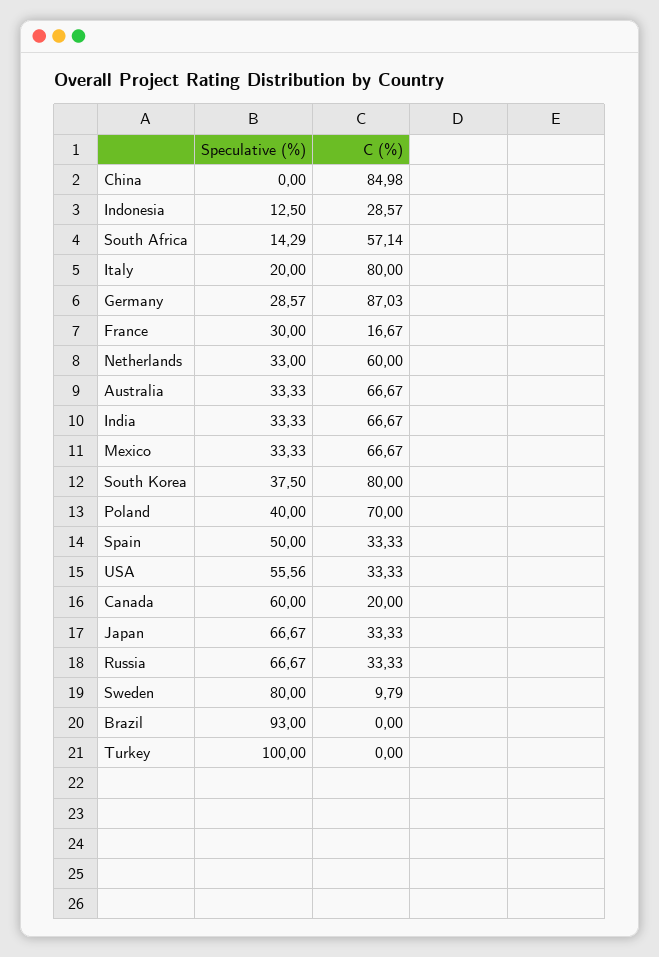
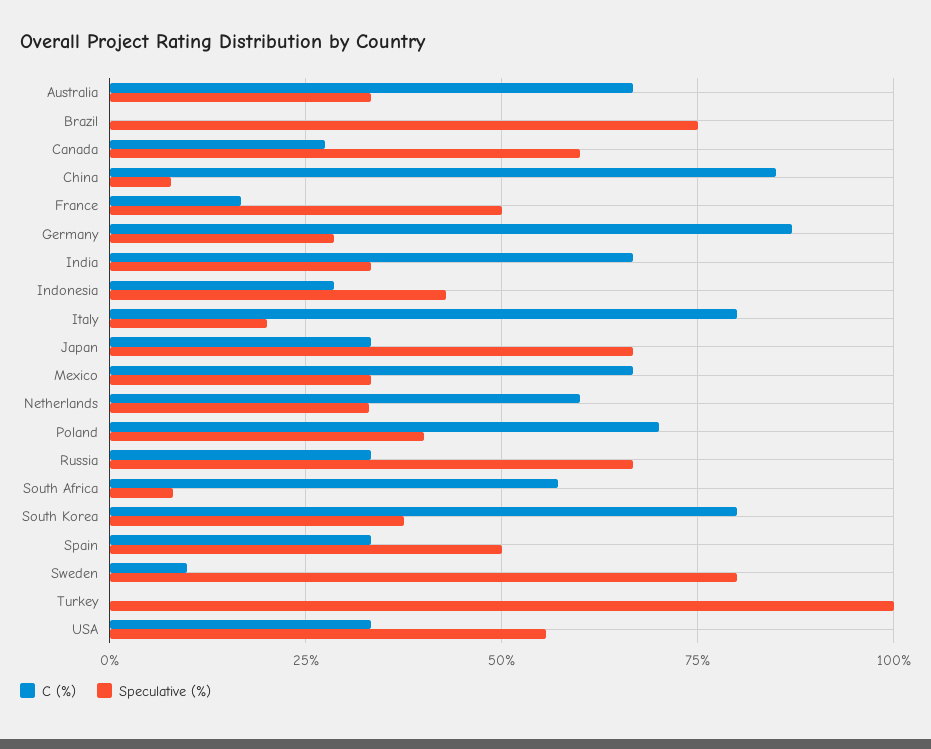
  {
    "Speculative (%)": {
-     "China": 0,
+     "China": 7.5,
-     "Indonesia": 12.5,
+     "Indonesia": 42.5,
-     "South Africa": 14.29,
+     "South Africa": 7.5,
      "Italy": 20,
      "Germany": 28.57,
-     "France": 30,
+     "France": 50,
      "Netherlands": 33,
      "Australia": 33.33,
      "India": 33.33,
      "Mexico": 33.33,
      "South Korea": 37.5,
      "Poland": 40,
      "Spain": 50,
      "USA": 55.56,
      "Canada": 60,
      "Japan": 66.67,
      "Russia": 66.67,
      "Sweden": 80,
-     "Brazil": 93,
+     "Brazil": 75,
      "Turkey": 100
    },
    "C (%)": {
      "China": 84.98,
      "Indonesia": 28.57,
      "South Africa": 57.14,
      "Italy": 80,
      "Germany": 87.03,
      "France": 16.67,
      "Netherlands": 60,
      "Australia": 66.67,
      "India": 66.67,
      "Mexico": 66.67,
      "South Korea": 80,
      "Poland": 70,
      "Spain": 33.33,
      "USA": 33.33,
-     "Canada": 20,
+     "Canada": 27.5,
      "Japan": 33.33,
      "Russia": 33.33,
      "Sweden": 9.79,
      "Brazil": 0,
      "Turkey": 0
    }
  }

